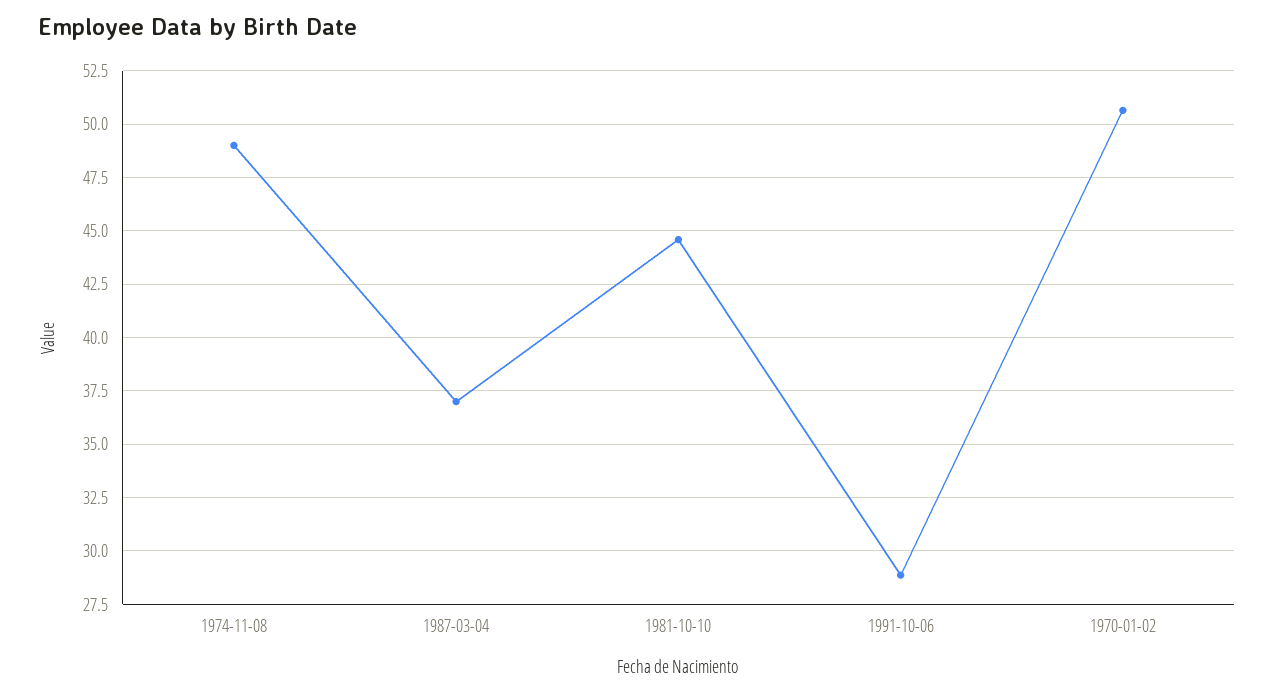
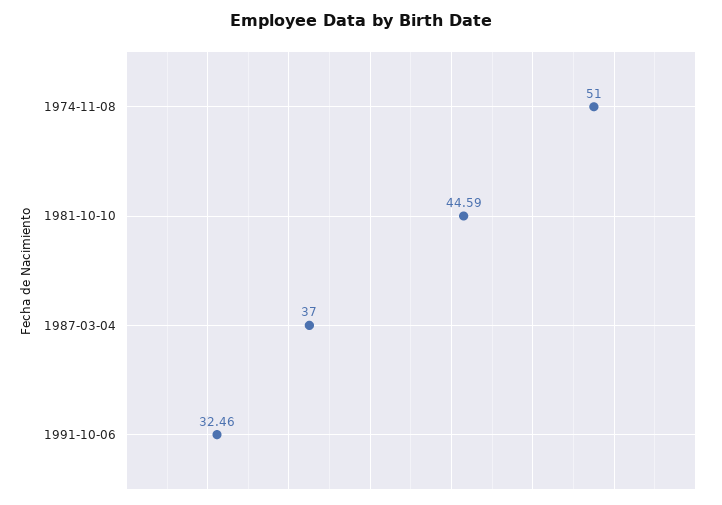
  {
-   "1974-11-08": 49,
+   "1974-11-08": 51,
    "1987-03-04": 37,
    "1981-10-10": 44.59,
-   "1991-10-06": 29,
+   "1991-10-06": 32.46
-   "1970-01-02": 50.5
  }

